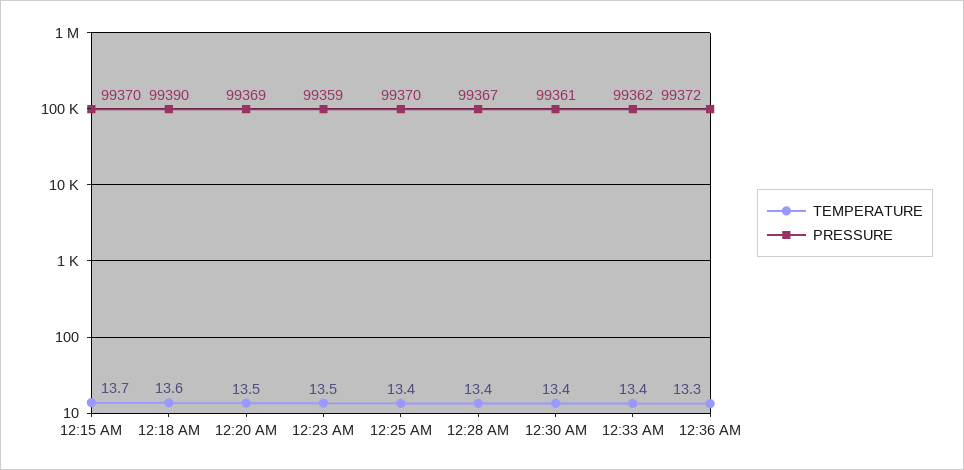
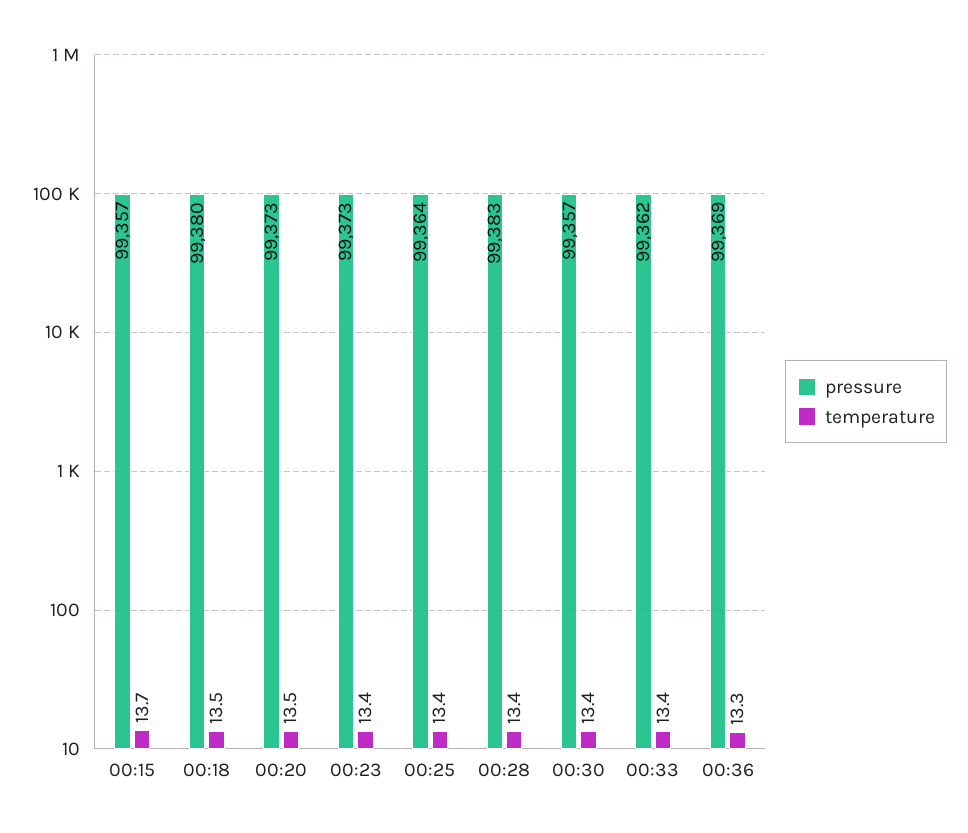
  {
    "TEMPERATURE": {
      "12:15 AM": 13.7,
-     "12:18 AM": 13.6,
+     "12:18 AM": 13.5,
      "12:20 AM": 13.5,
-     "12:23 AM": 13.5,
+     "12:23 AM": 13.4,
      "12:25 AM": 13.4,
      "12:28 AM": 13.4,
      "12:30 AM": 13.4,
      "12:33 AM": 13.4,
      "12:36 AM": 13.3
    },
    "PRESSURE": {
-     "12:15 AM": 99370,
+     "12:15 AM": 99357,
-     "12:18 AM": 99390,
+     "12:18 AM": 99380,
-     "12:20 AM": 99369,
+     "12:20 AM": 99373,
-     "12:23 AM": 99359,
+     "12:23 AM": 99373,
-     "12:25 AM": 99370,
+     "12:25 AM": 99364,
-     "12:28 AM": 99367,
+     "12:28 AM": 99383,
-     "12:30 AM": 99361,
+     "12:30 AM": 99357,
      "12:33 AM": 99362,
-     "12:36 AM": 99372
+     "12:36 AM": 99369
    }
  }

